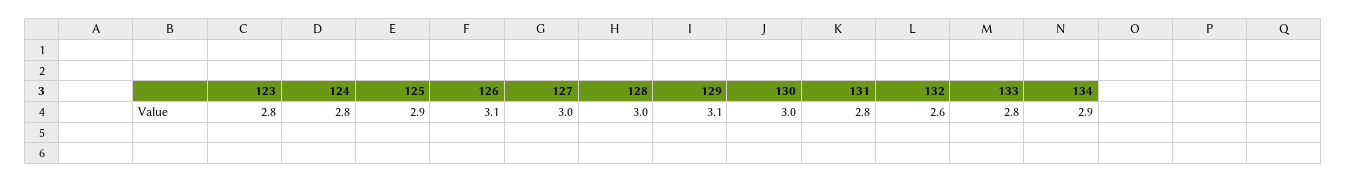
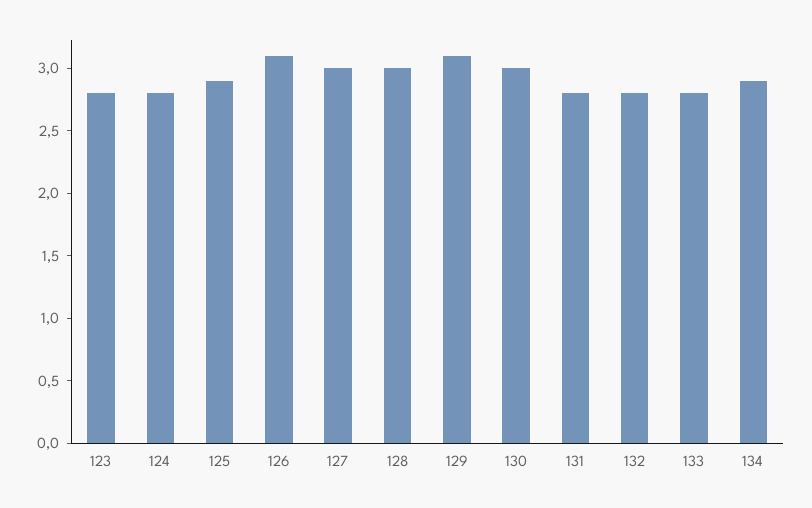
  {
    "123": 2.8,
    "124": 2.8,
    "125": 2.9,
    "126": 3.1,
    "127": 3,
    "128": 3,
    "129": 3.1,
    "130": 3,
    "131": 2.8,
-   "132": 2.6,
+   "132": 2.8,
    "133": 2.8,
    "134": 2.9
  }

